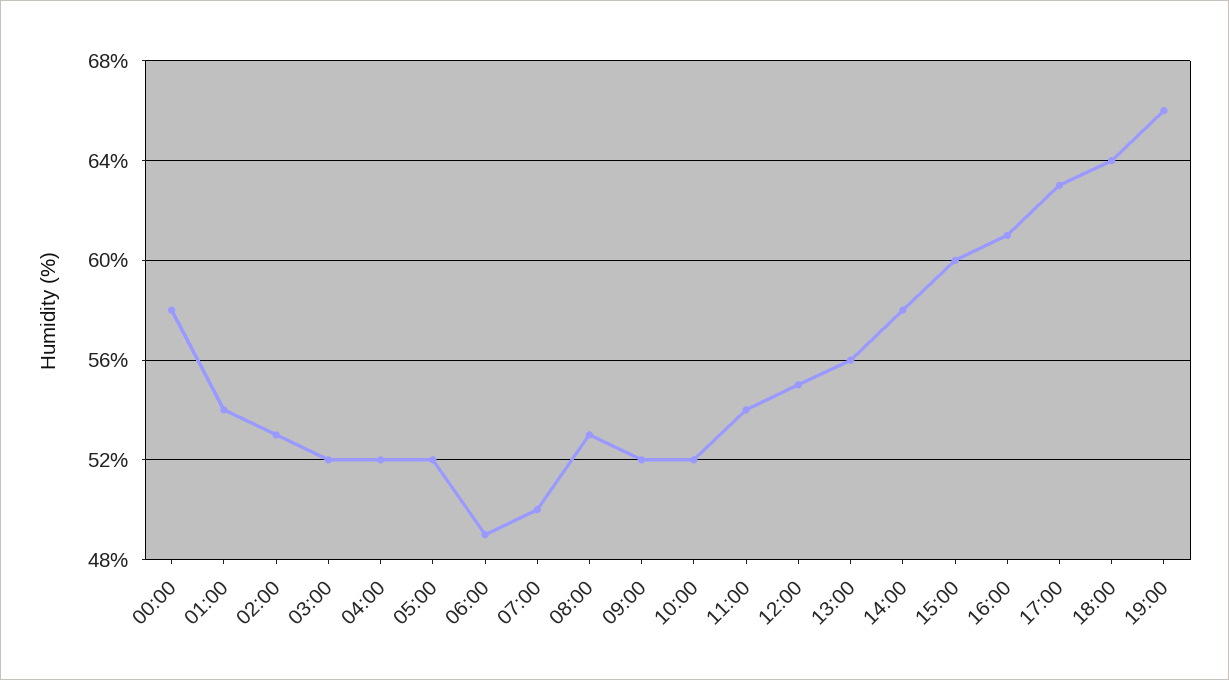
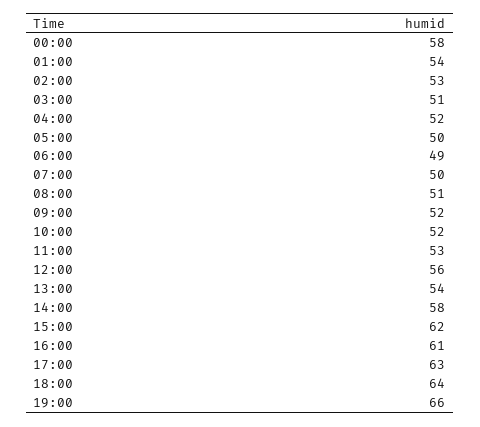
  {
    "00:00": 58,
    "01:00": 54,
    "02:00": 53,
-   "03:00": 52,
+   "03:00": 51,
    "04:00": 52,
-   "05:00": 52,
+   "05:00": 50,
    "06:00": 49,
    "07:00": 50,
-   "08:00": 53,
+   "08:00": 51,
    "09:00": 52,
    "10:00": 52,
-   "11:00": 54,
+   "11:00": 53,
-   "12:00": 55,
+   "12:00": 56,
-   "13:00": 56,
+   "13:00": 54,
    "14:00": 58,
-   "15:00": 60,
+   "15:00": 62,
    "16:00": 61,
    "17:00": 63,
    "18:00": 64,
    "19:00": 66
  }

